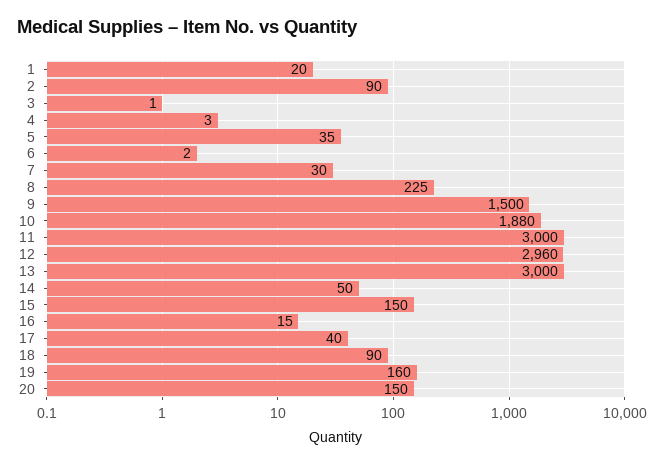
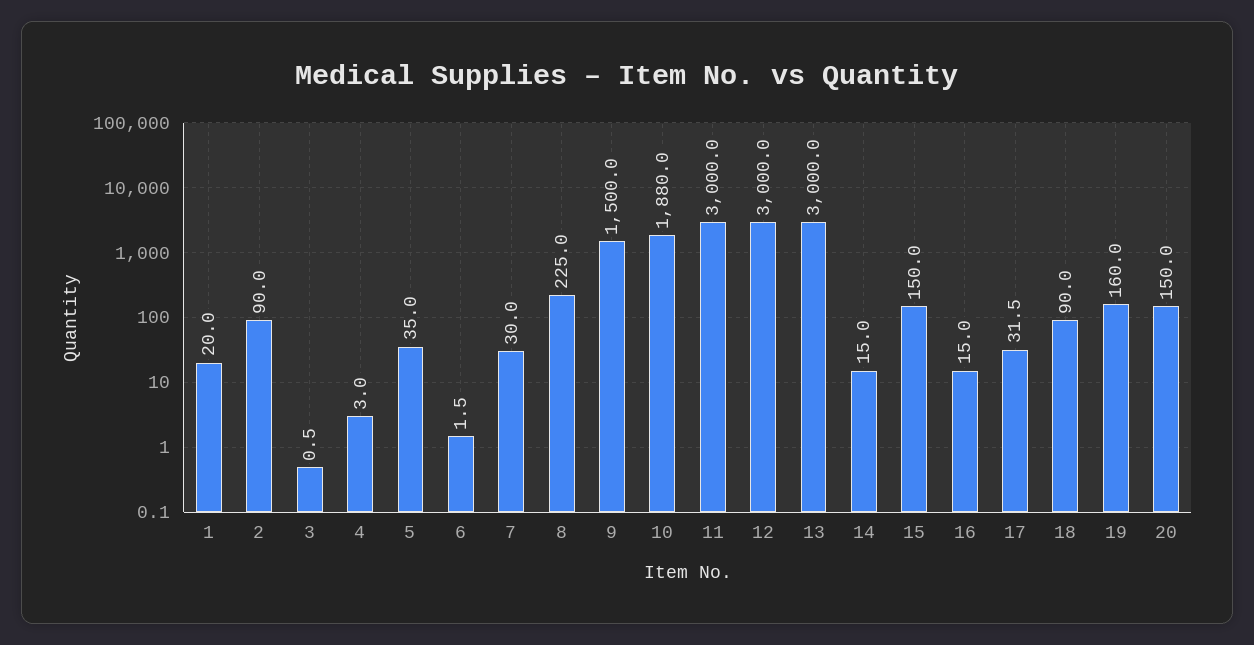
  {
    "1": 20,
    "2": 90,
    "3": 0.5,
    "4": 3,
    "5": 35,
    "6": 1.5,
    "7": 30,
    "8": 225,
    "9": 1500,
    "10": 1880,
    "11": 3000,
-   "12": 2960,
+   "12": 3000,
    "13": 3000,
-   "14": 50,
+   "14": 15,
    "15": 150,
    "16": 15,
-   "17": 40,
+   "17": 31.5,
    "18": 90,
    "19": 160,
    "20": 150
  }

